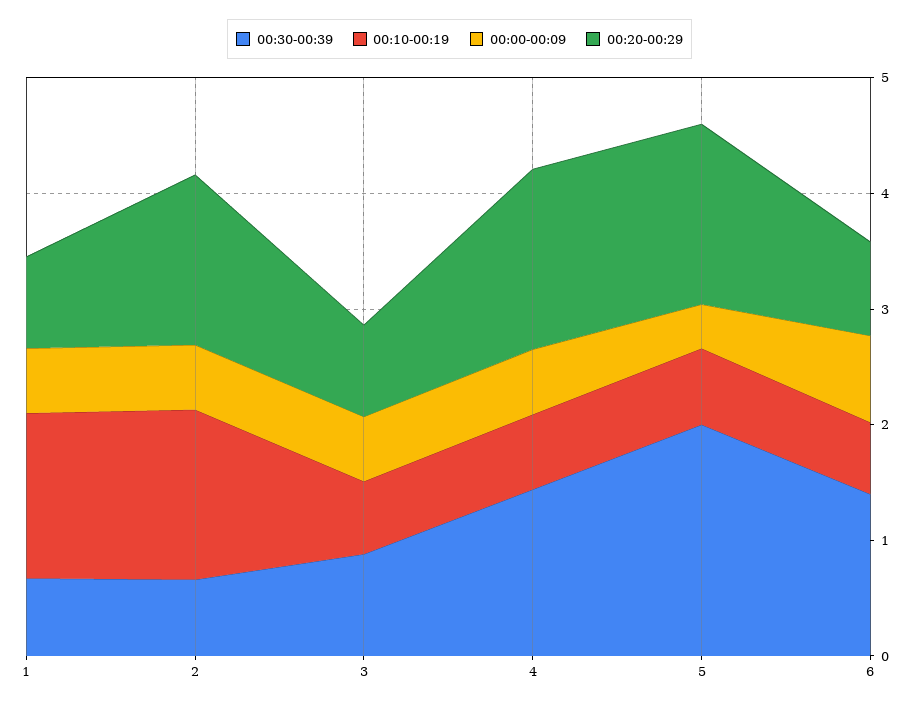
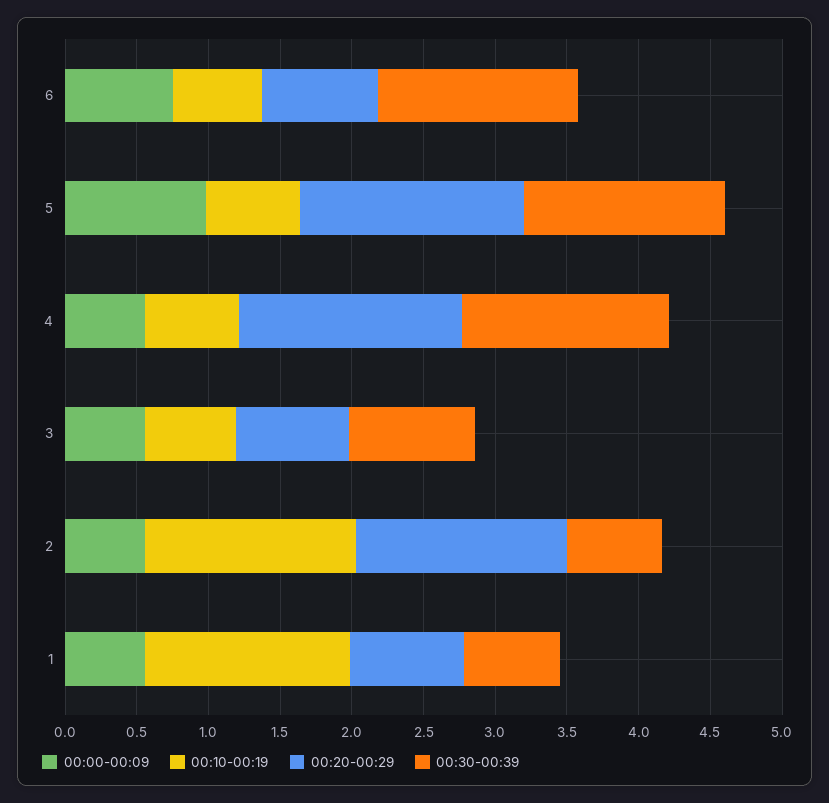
  {
    "00:30-00:39": {
      "1": 0.7,
      "2": 0.7,
      "3": 0.9,
      "4": 1.4,
-     "5": 2,
+     "5": 1.4,
      "6": 1.4
    },
    "00:10-00:19": {
      "1": 1.4,
      "2": 1.5,
      "3": 0.6,
      "4": 0.7,
      "5": 0.7,
      "6": 0.6
    },
    "00:00-00:09": {
      "1": 0.6,
      "2": 0.6,
      "3": 0.6,
      "4": 0.6,
-     "5": 0.4,
+     "5": 1,
      "6": 0.8
    },
    "00:20-00:29": {
      "1": 0.8,
      "2": 1.5,
      "3": 0.8,
      "4": 1.6,
      "5": 1.6,
      "6": 0.8
    }
  }

